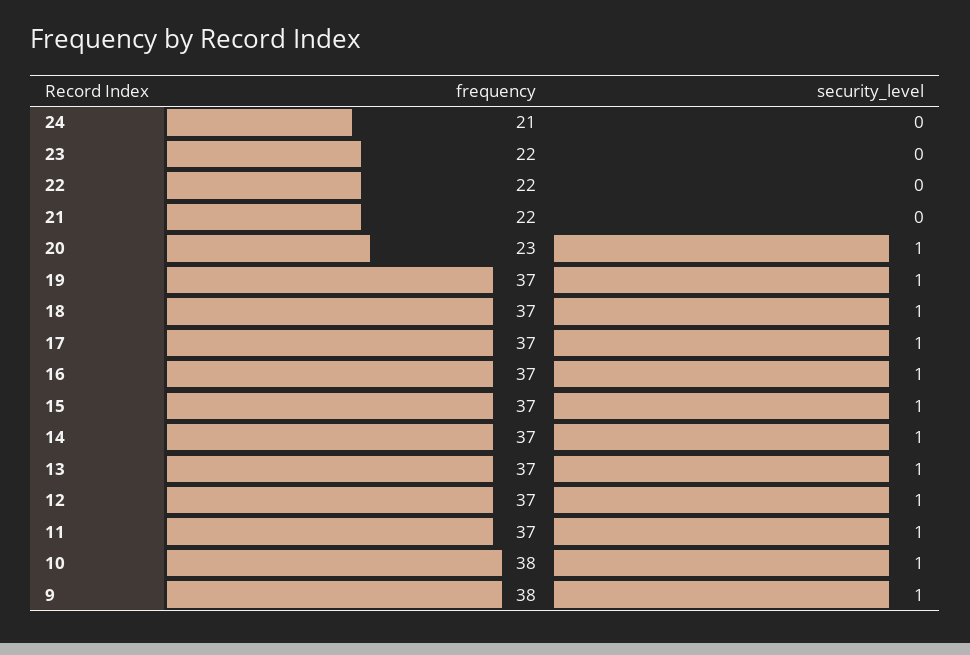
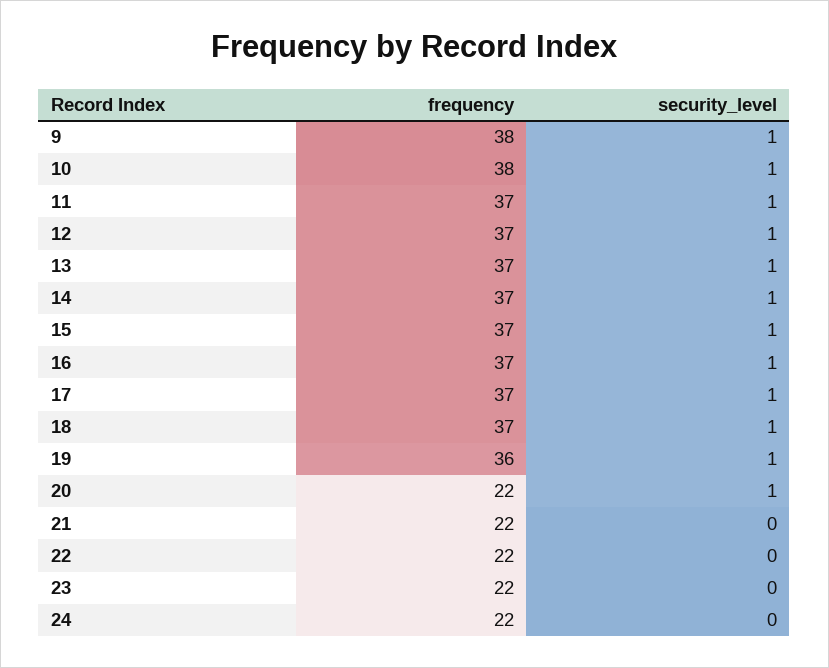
  {
    "frequency": {
-     "24": 21,
+     "24": 22,
      "23": 22,
      "22": 22,
      "21": 22,
-     "20": 23,
+     "20": 22,
-     "19": 37,
+     "19": 36,
      "18": 37,
      "17": 37,
      "16": 37,
      "15": 37,
      "14": 37,
      "13": 37,
      "12": 37,
      "11": 37,
      "10": 38,
      "9": 38
    },
    "security_level": {
      "24": 0,
      "23": 0,
      "22": 0,
      "21": 0,
      "20": 1,
      "19": 1,
      "18": 1,
      "17": 1,
      "16": 1,
      "15": 1,
      "14": 1,
      "13": 1,
      "12": 1,
      "11": 1,
      "10": 1,
      "9": 1
    }
  }

